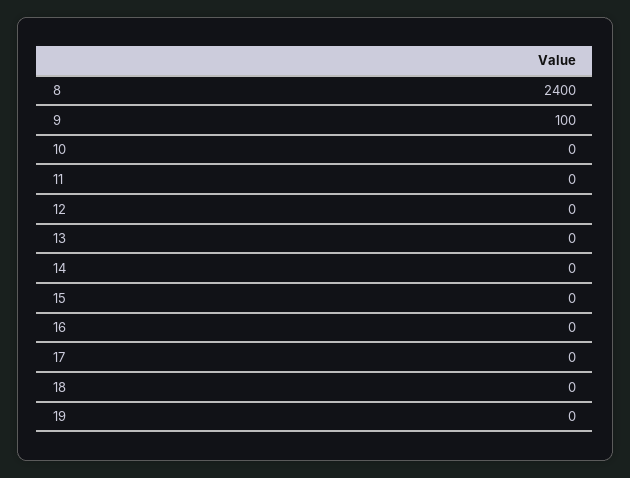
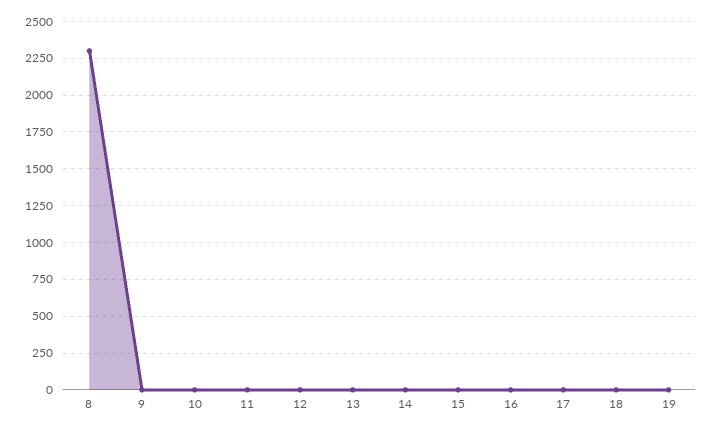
  {
-   "8": 2400,
+   "8": 2300,
-   "9": 100,
+   "9": 0,
    "10": 0,
    "11": 0,
    "12": 0,
    "13": 0,
    "14": 0,
    "15": 0,
    "16": 0,
    "17": 0,
    "18": 0,
    "19": 0
  }

